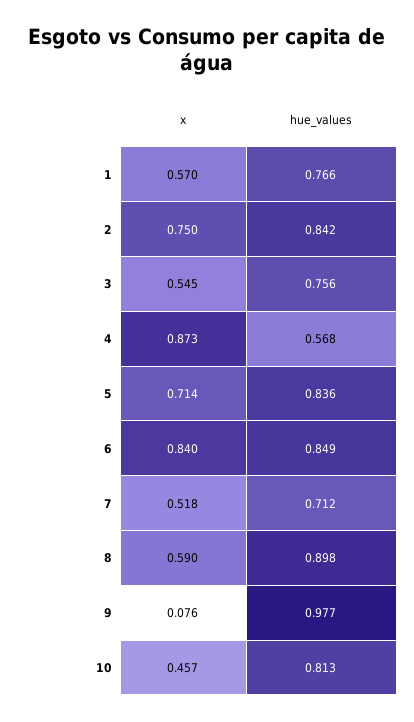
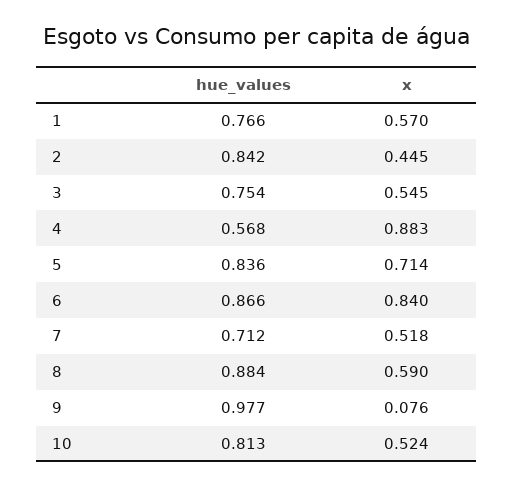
  {
    "x": {
      "1": 0.57,
-     "2": 0.75,
+     "2": 0.445,
      "3": 0.545,
-     "4": 0.873,
+     "4": 0.883,
      "5": 0.714,
      "6": 0.84,
      "7": 0.518,
      "8": 0.59,
      "9": 0.076,
-     "10": 0.457
+     "10": 0.524
    },
    "hue_values": {
      "1": 0.766,
      "2": 0.842,
-     "3": 0.756,
+     "3": 0.754,
      "4": 0.568,
      "5": 0.836,
-     "6": 0.849,
+     "6": 0.866,
      "7": 0.712,
-     "8": 0.898,
+     "8": 0.884,
      "9": 0.977,
      "10": 0.813
    }
  }

